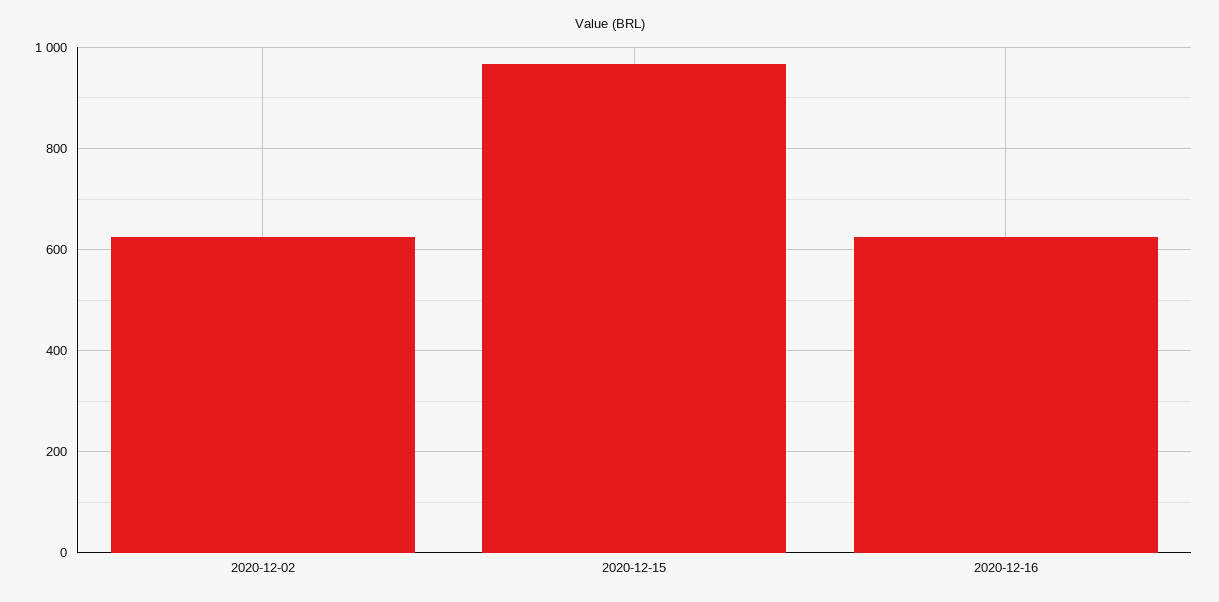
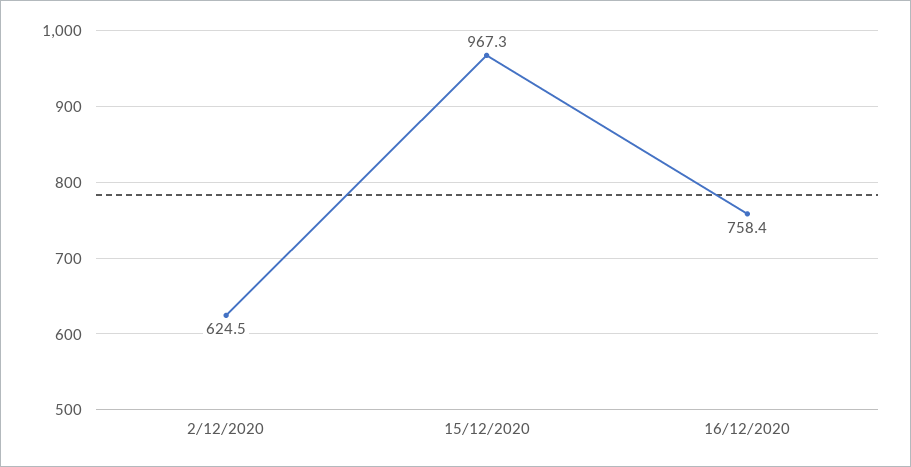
  {
    "2020-12-02": 624.5,
    "2020-12-15": 967.3,
-   "2020-12-16": 620
+   "2020-12-16": 758.4
  }

